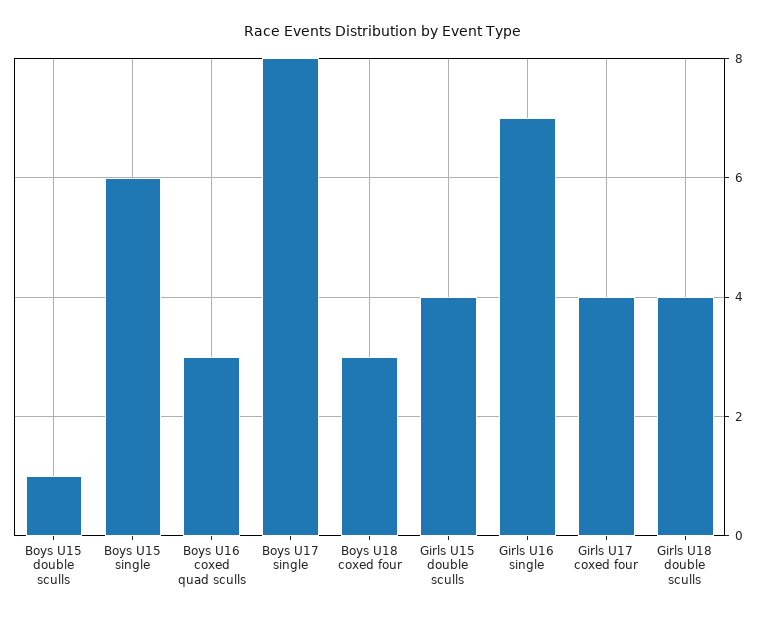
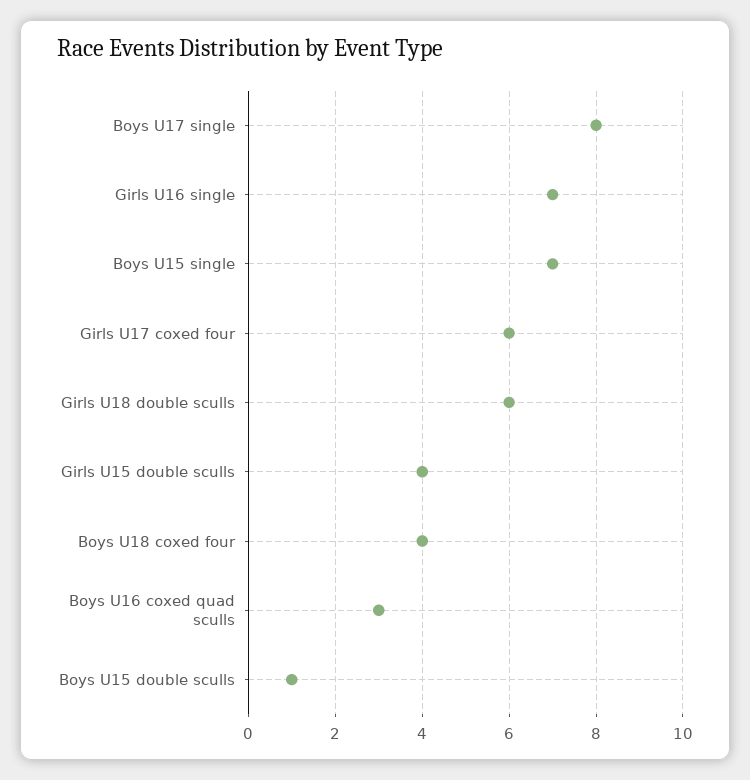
  {
    "Boys U15 double sculls": 1,
-   "Boys U15 single": 6,
+   "Boys U15 single": 7,
    "Boys U16 coxed quad sculls": 3,
    "Boys U17 single": 8,
-   "Boys U18 coxed four": 3,
+   "Boys U18 coxed four": 4,
    "Girls U15 double sculls": 4,
    "Girls U16 single": 7,
-   "Girls U17 coxed four": 4,
+   "Girls U17 coxed four": 6,
-   "Girls U18 double sculls": 4
+   "Girls U18 double sculls": 6
  }

